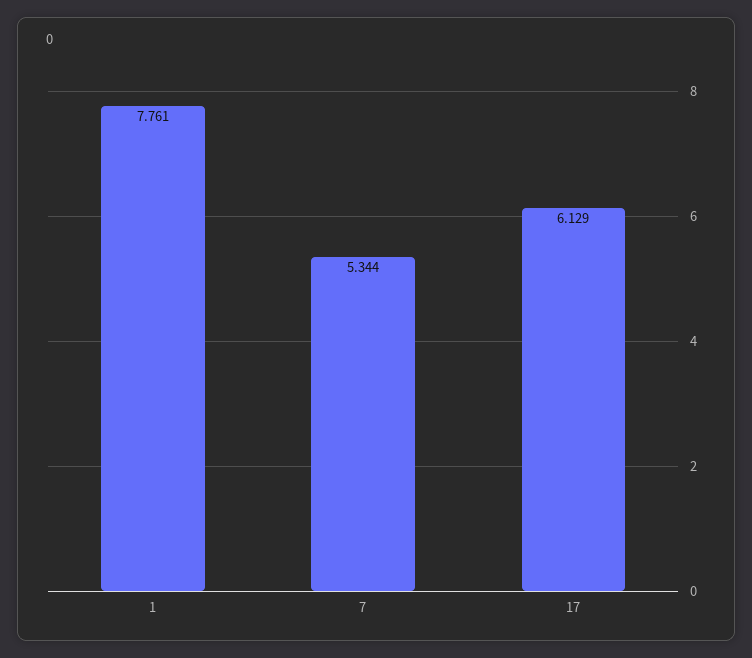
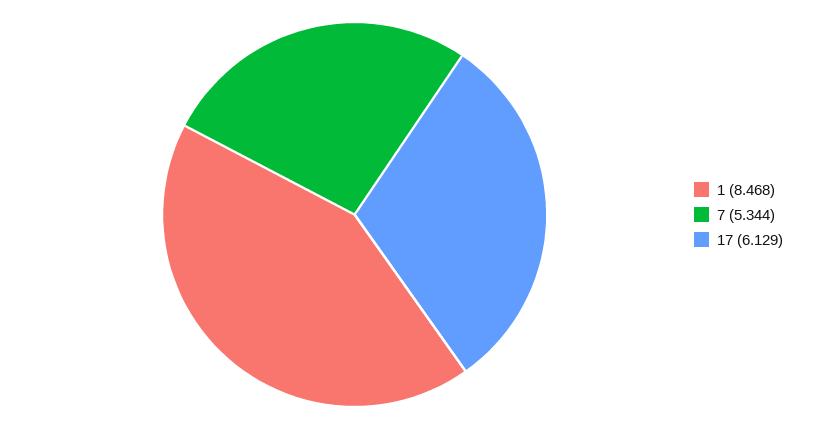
  {
-   "1": 7.761,
+   "1": 8.468,
    "7": 5.344,
    "17": 6.129
  }

